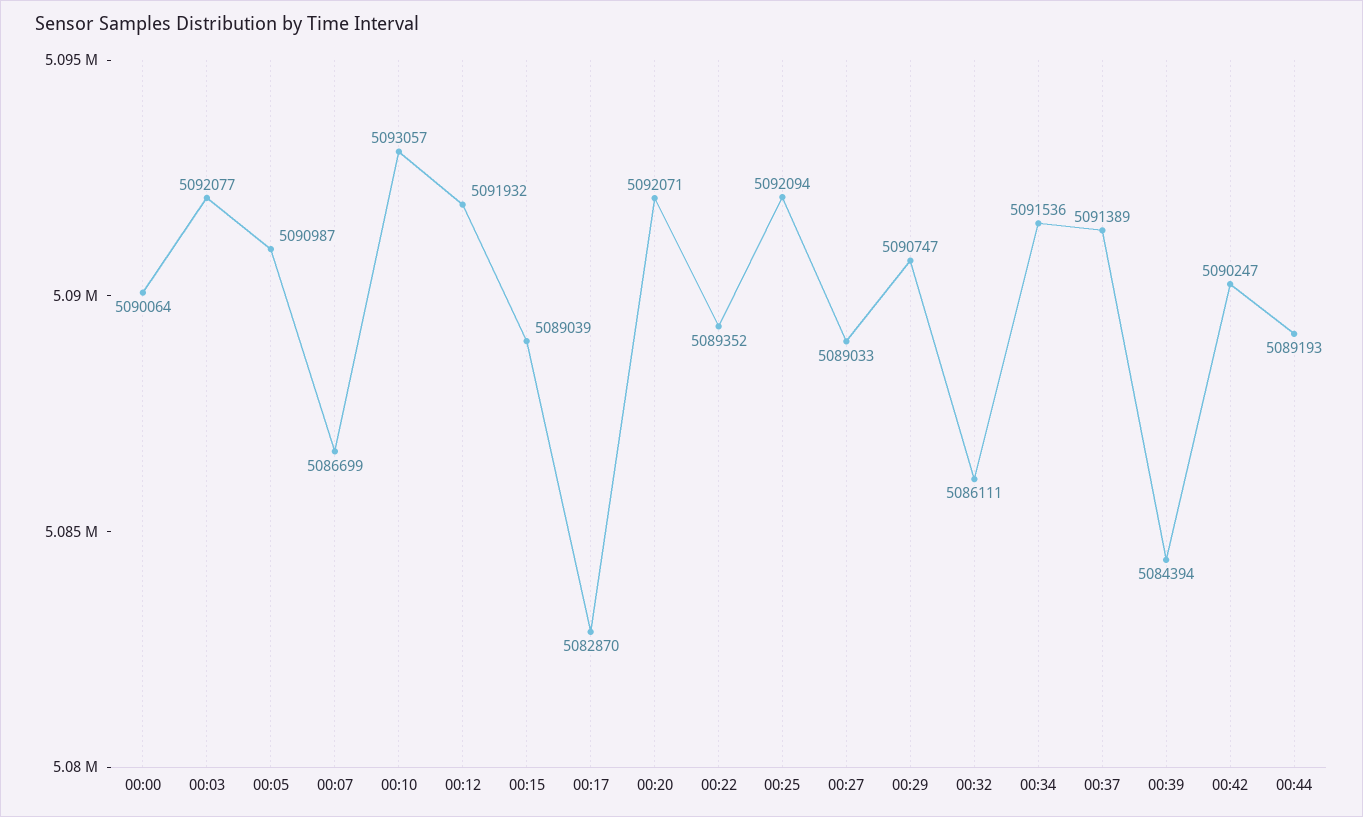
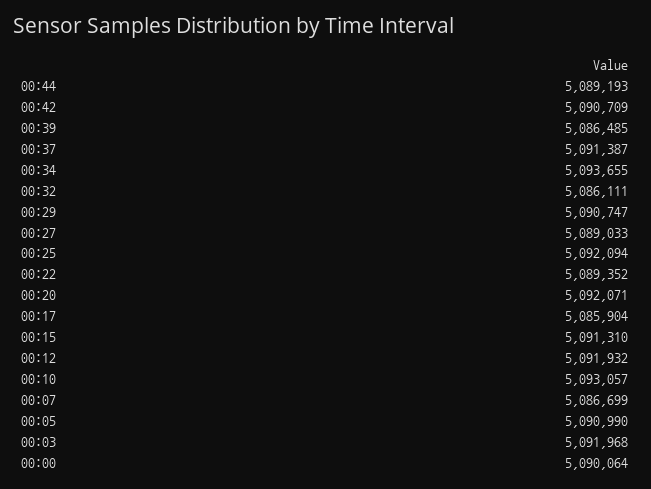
  {
    "00:00": 5090064,
-   "00:03": 5092077,
+   "00:03": 5091968,
-   "00:05": 5090987,
+   "00:05": 5090990,
    "00:07": 5086699,
    "00:10": 5093057,
    "00:12": 5091932,
-   "00:15": 5089039,
+   "00:15": 5091310,
-   "00:17": 5082870,
+   "00:17": 5085904,
    "00:20": 5092071,
    "00:22": 5089352,
    "00:25": 5092094,
    "00:27": 5089033,
    "00:29": 5090747,
    "00:32": 5086111,
-   "00:34": 5091536,
+   "00:34": 5093655,
-   "00:37": 5091389,
+   "00:37": 5091387,
-   "00:39": 5084394,
+   "00:39": 5086485,
-   "00:42": 5090247,
+   "00:42": 5090709,
    "00:44": 5089193
  }

